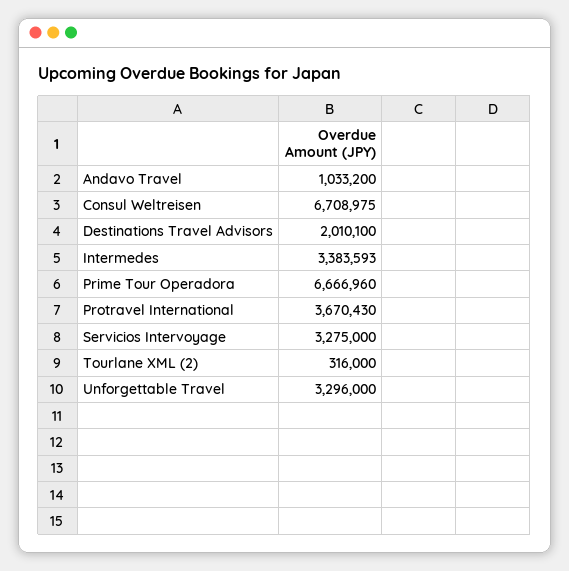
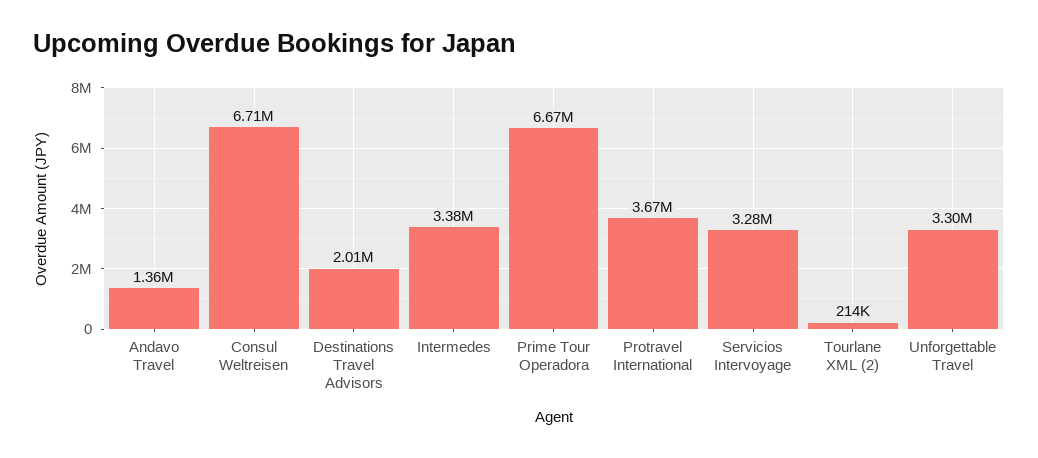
  {
-   "Andavo Travel": 1033200,
+   "Andavo Travel": 1360000,
    "Consul Weltreisen": 6708975,
    "Destinations Travel Advisors": 2010100,
    "Intermedes": 3383593,
    "Prime Tour Operadora": 6666960,
    "Protravel International": 3670430,
    "Servicios Intervoyage": 3275000,
-   "Tourlane XML (2)": 316000,
+   "Tourlane XML (2)": 214000,
    "Unforgettable Travel": 3296000
  }

